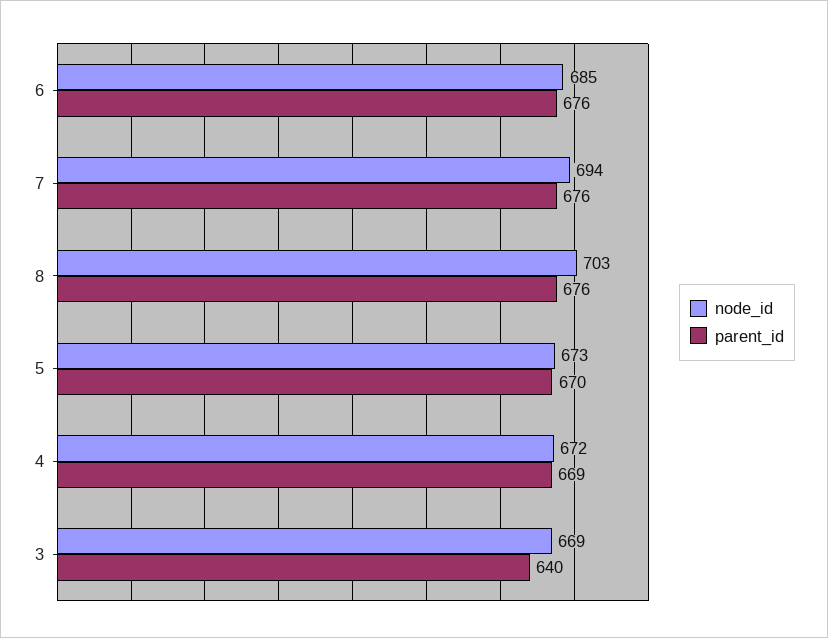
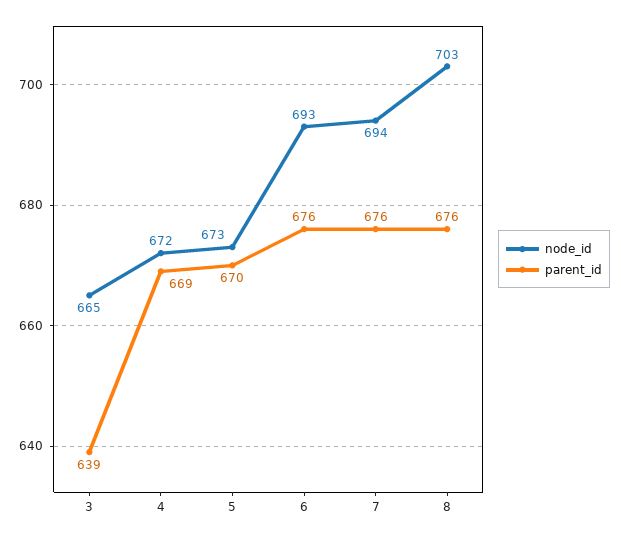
  {
    "node_id": {
-     "6": 685,
+     "6": 693,
      "7": 694,
      "8": 703,
      "5": 673,
      "4": 672,
-     "3": 669
+     "3": 665
    },
    "parent_id": {
      "6": 676,
      "7": 676,
      "8": 676,
      "5": 670,
      "4": 669,
-     "3": 640
+     "3": 639
    }
  }

